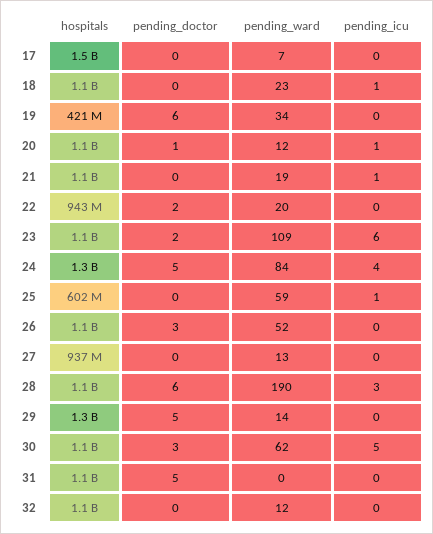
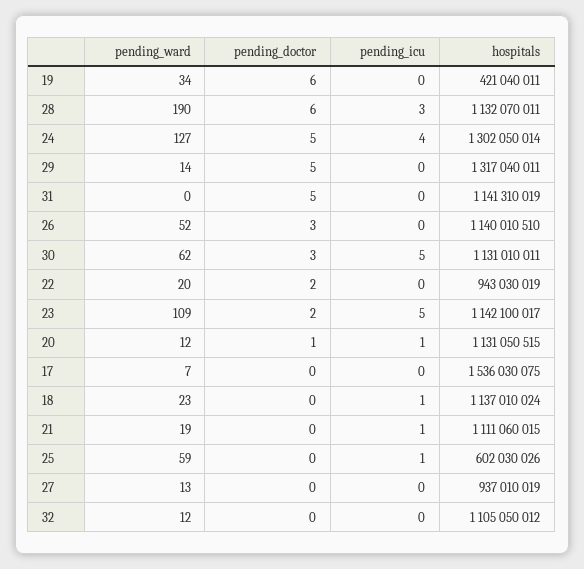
  {
    "hospitals": {
      "17": 1536030075,
      "18": 1137010024,
      "19": 421040011,
      "20": 1131050515,
      "21": 1111060015,
      "22": 943030019,
      "23": 1142100017,
      "24": 1302050014,
      "25": 602030026,
      "26": 1140010510,
      "27": 937010019,
      "28": 1132070011,
      "29": 1317040011,
      "30": 1131010011,
      "31": 1141310019,
      "32": 1105050012
    },
    "pending_doctor": {
      "17": 0,
      "18": 0,
      "19": 6,
      "20": 1,
      "21": 0,
      "22": 2,
      "23": 2,
      "24": 5,
      "25": 0,
      "26": 3,
      "27": 0,
      "28": 6,
      "29": 5,
      "30": 3,
      "31": 5,
      "32": 0
    },
    "pending_ward": {
      "17": 7,
      "18": 23,
      "19": 34,
      "20": 12,
      "21": 19,
      "22": 20,
      "23": 109,
-     "24": 84,
+     "24": 127,
      "25": 59,
      "26": 52,
      "27": 13,
      "28": 190,
      "29": 14,
      "30": 62,
      "31": 0,
      "32": 12
    },
    "pending_icu": {
      "17": 0,
      "18": 1,
      "19": 0,
      "20": 1,
      "21": 1,
      "22": 0,
-     "23": 6,
+     "23": 5,
      "24": 4,
      "25": 1,
      "26": 0,
      "27": 0,
      "28": 3,
      "29": 0,
      "30": 5,
      "31": 0,
      "32": 0
    }
  }

